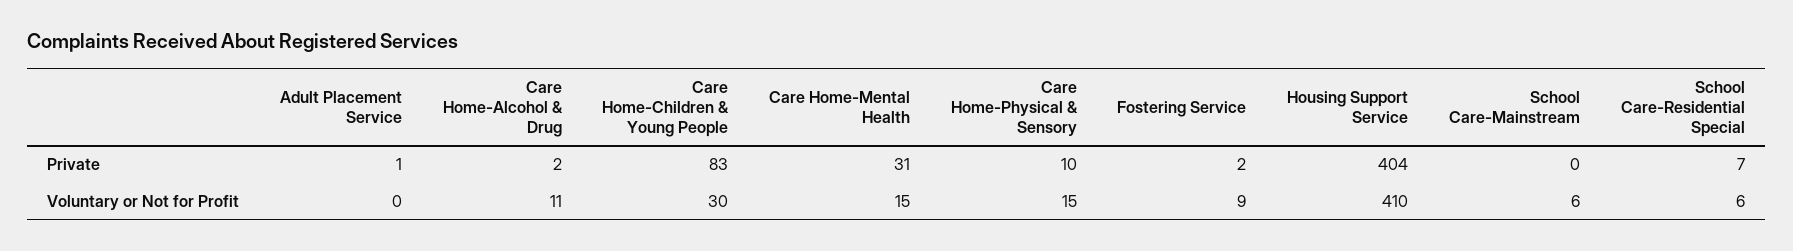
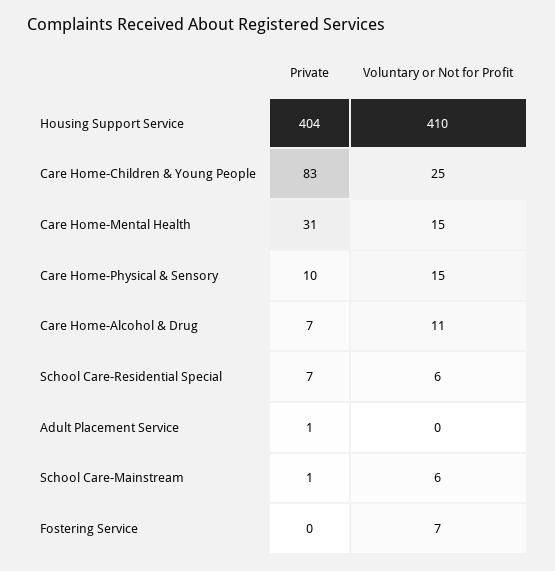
  {
    "Adult Placement Service": {
      "Private": 1,
      "Voluntary or Not for Profit": 0
    },
    "Care Home-Alcohol & Drug": {
-     "Private": 2,
+     "Private": 7,
      "Voluntary or Not for Profit": 11
    },
    "Care Home-Children & Young People": {
      "Private": 83,
-     "Voluntary or Not for Profit": 30
+     "Voluntary or Not for Profit": 25
    },
    "Care Home-Mental Health": {
      "Private": 31,
      "Voluntary or Not for Profit": 15
    },
    "Care Home-Physical & Sensory": {
      "Private": 10,
      "Voluntary or Not for Profit": 15
    },
    "Fostering Service": {
-     "Private": 2,
+     "Private": 0,
-     "Voluntary or Not for Profit": 9
+     "Voluntary or Not for Profit": 7
    },
    "Housing Support Service": {
      "Private": 404,
      "Voluntary or Not for Profit": 410
    },
    "School Care-Mainstream": {
-     "Private": 0,
+     "Private": 1,
      "Voluntary or Not for Profit": 6
    },
    "School Care-Residential Special": {
      "Private": 7,
      "Voluntary or Not for Profit": 6
    }
  }

